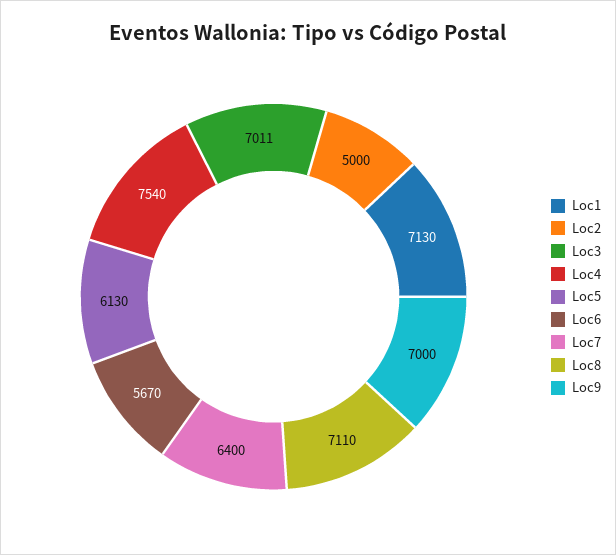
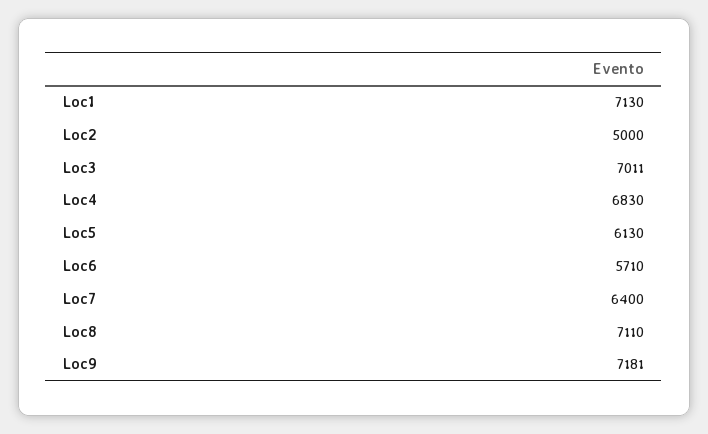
  {
    "Loc1": 7130,
    "Loc2": 5000,
    "Loc3": 7011,
-   "Loc4": 7540,
+   "Loc4": 6830,
    "Loc5": 6130,
-   "Loc6": 5670,
+   "Loc6": 5710,
    "Loc7": 6400,
    "Loc8": 7110,
-   "Loc9": 7000
+   "Loc9": 7181
  }

